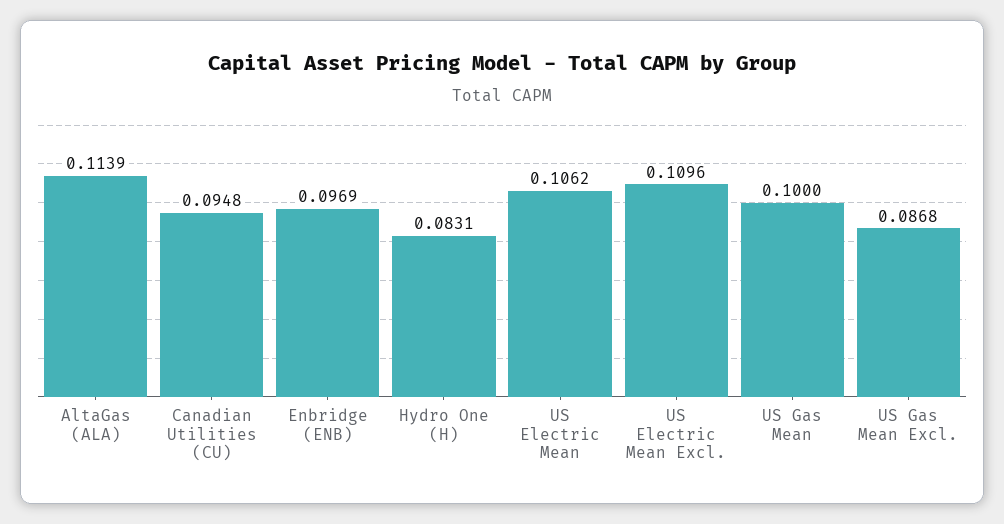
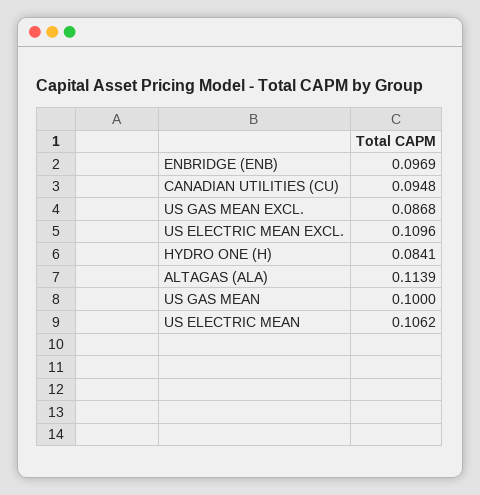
  {
    "AltaGas (ALA)": 0.1139,
    "Canadian Utilities (CU)": 0.0948,
    "Enbridge (ENB)": 0.0969,
-   "Hydro One (H)": 0.0831,
+   "Hydro One (H)": 0.0841,
    "US Electric Mean": 0.1062,
    "US Electric Mean Excl.": 0.1096,
    "US Gas Mean": 0.1,
    "US Gas Mean Excl.": 0.0868
  }

